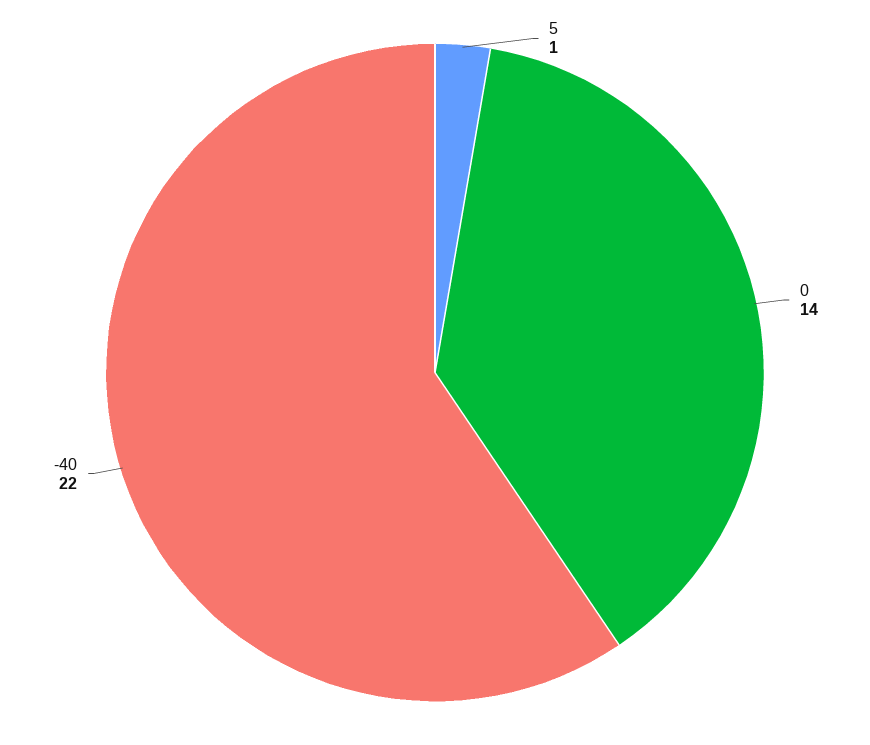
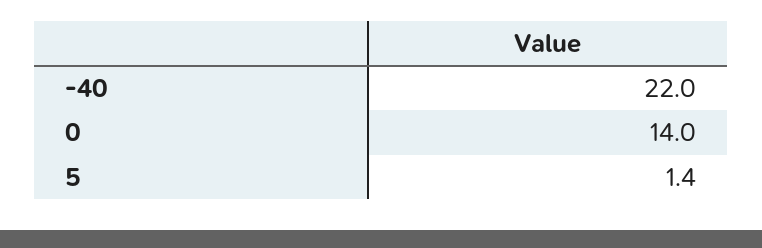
  {
-   "5": 1,
+   "5": 1.4,
    "0": 14,
    "-40": 22
  }

